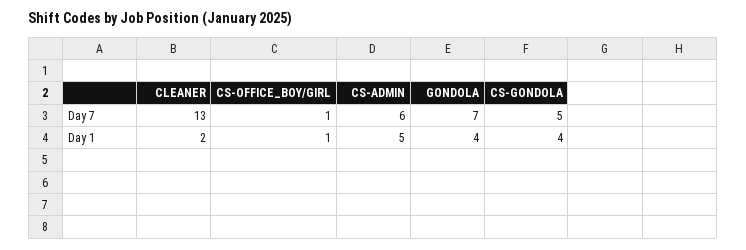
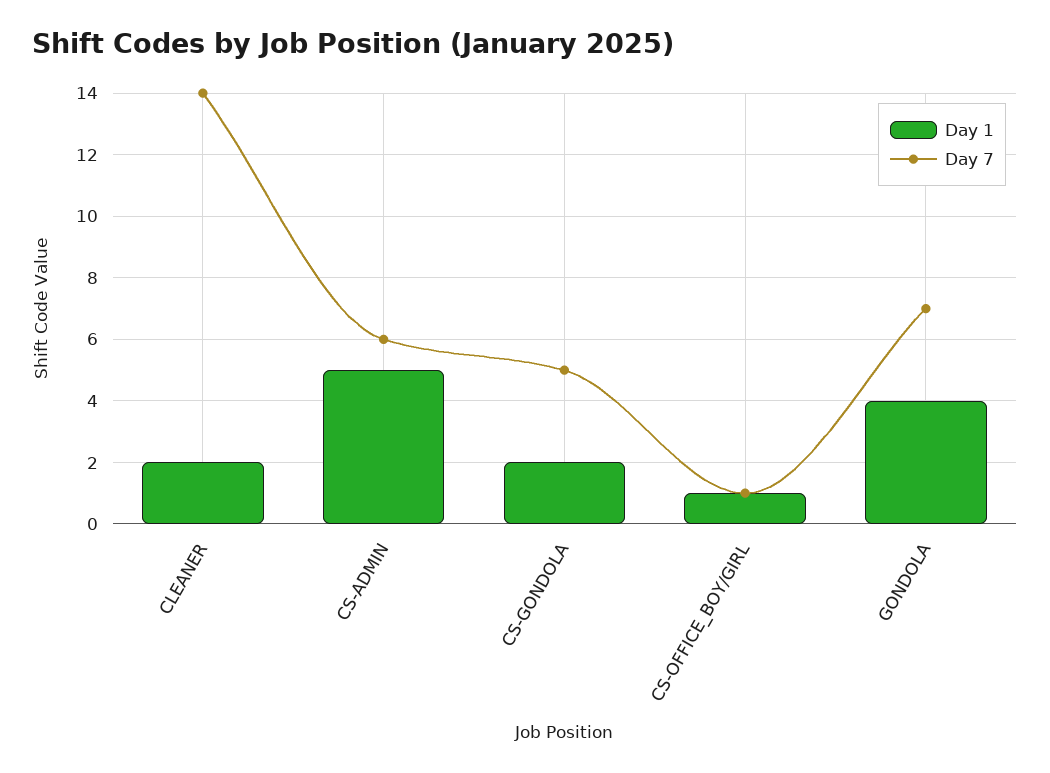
  {
    "Day 7": {
-     "CLEANER": 13,
+     "CLEANER": 14,
      "CS-OFFICE_BOY/GIRL": 1,
      "CS-ADMIN": 6,
      "GONDOLA": 7,
      "CS-GONDOLA": 5
    },
    "Day 1": {
      "CLEANER": 2,
      "CS-OFFICE_BOY/GIRL": 1,
      "CS-ADMIN": 5,
      "GONDOLA": 4,
-     "CS-GONDOLA": 4
+     "CS-GONDOLA": 2
    }
  }

